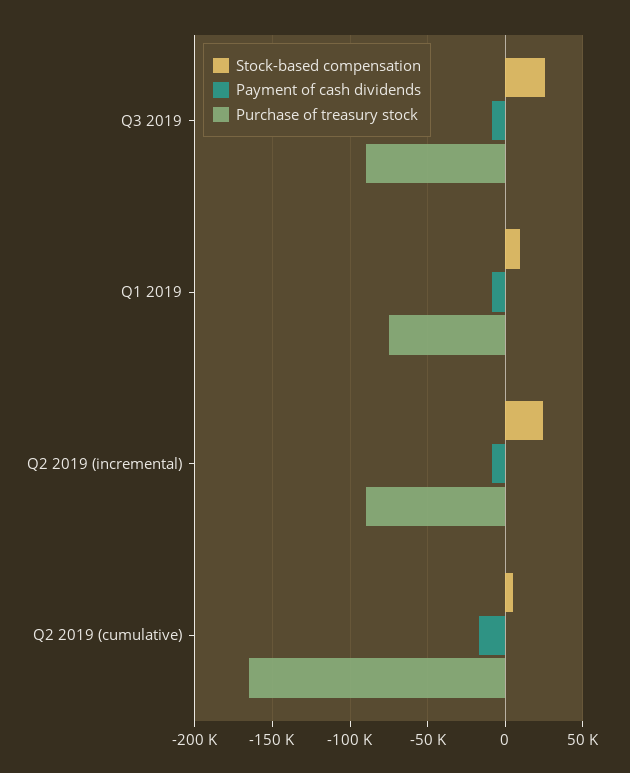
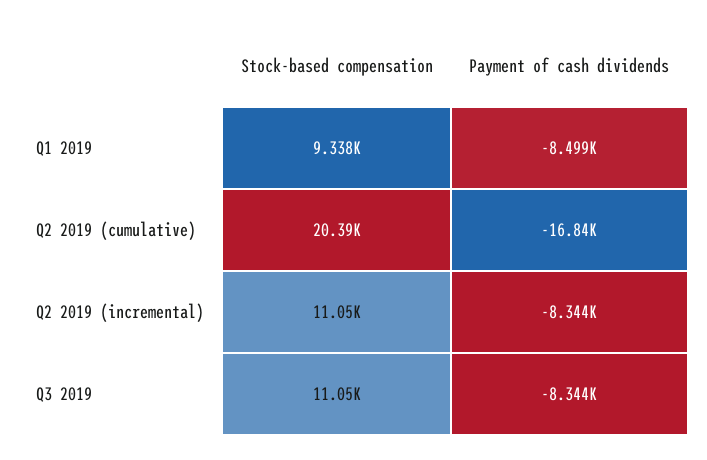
  {
    "Stock-based compensation": {
-     "Q3 2019": 25000,
+     "Q3 2019": 11050,
      "Q1 2019": 9338,
-     "Q2 2019 (incremental)": 25000,
+     "Q2 2019 (incremental)": 11050,
-     "Q2 2019 (cumulative)": 5000
+     "Q2 2019 (cumulative)": 20390
    },
    "Payment of cash dividends": {
      "Q3 2019": -8344,
      "Q1 2019": -8499,
      "Q2 2019 (incremental)": -8344,
      "Q2 2019 (cumulative)": -16840
-   },
+   }
-   "Purchase of treasury stock": {
-     "Q3 2019": -90000,
-     "Q1 2019": -75000,
-     "Q2 2019 (incremental)": -90000,
-     "Q2 2019 (cumulative)": -165000
-   }
  }

